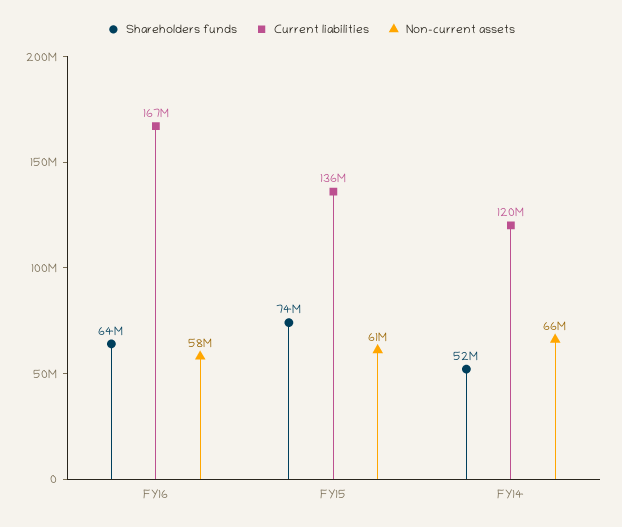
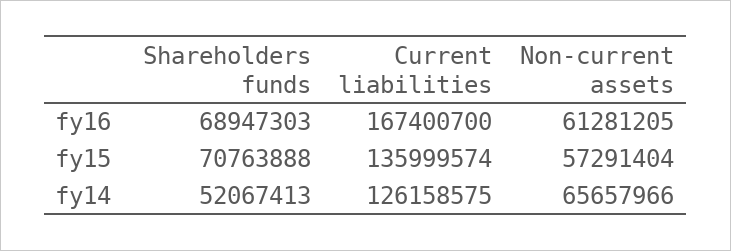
  {
    "Shareholders funds": {
-     "FY16": 64000000,
+     "FY16": 68947303,
-     "FY15": 74000000,
+     "FY15": 70763888,
      "FY14": 52067413
    },
    "Current liabilities": {
      "FY16": 167400700,
      "FY15": 135999574,
-     "FY14": 120000000
+     "FY14": 126158575
    },
    "Non-current assets": {
-     "FY16": 58000000,
+     "FY16": 61281205,
-     "FY15": 61000000,
+     "FY15": 57291404,
      "FY14": 65657966
    }
  }

